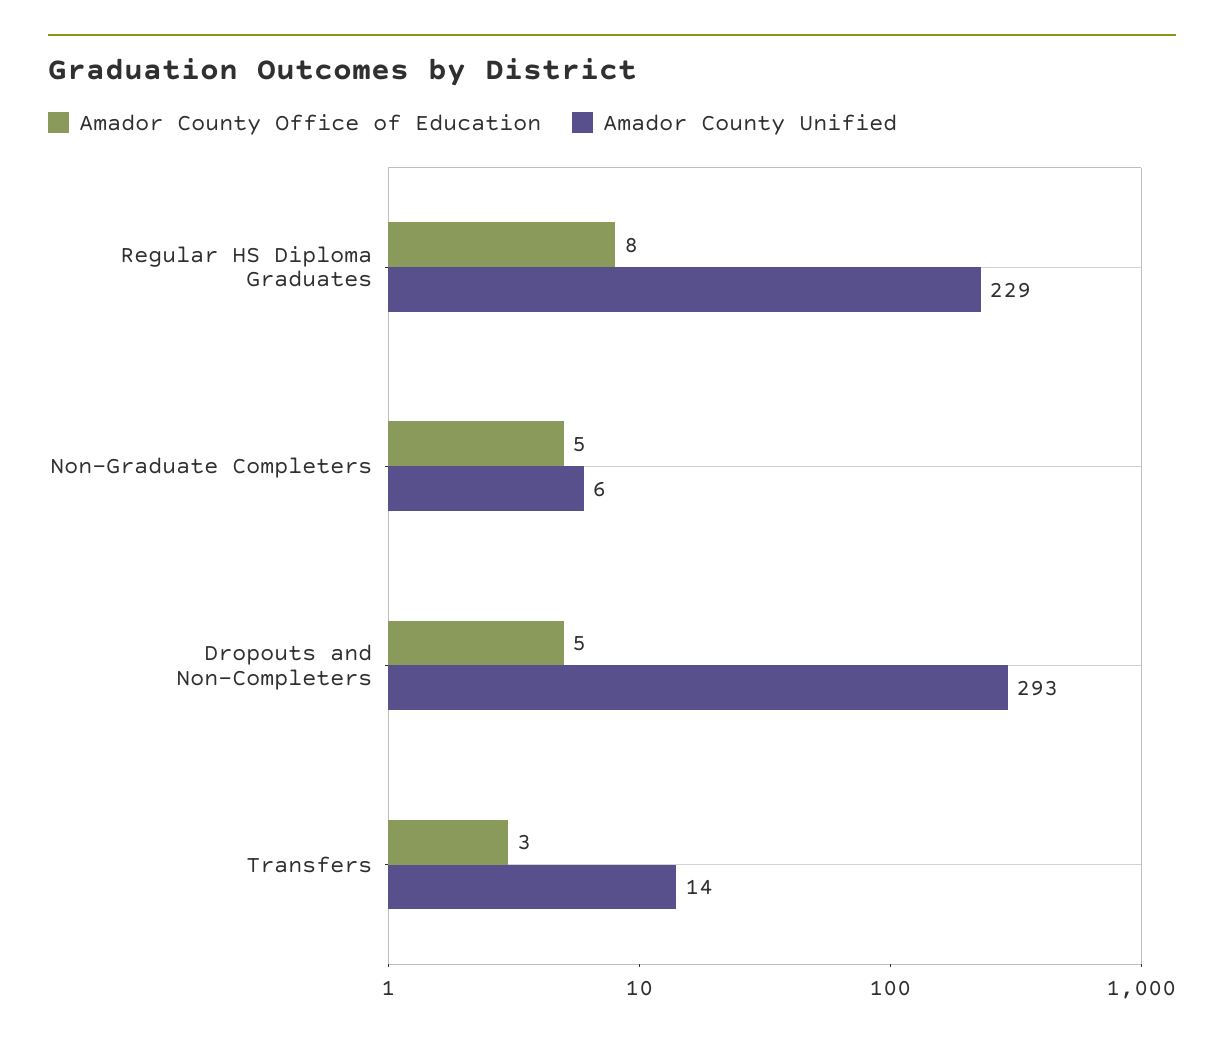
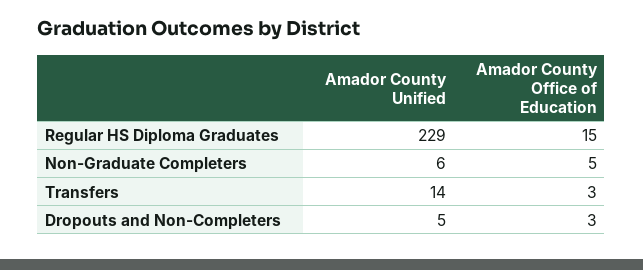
  {
    "Amador County Office of Education": {
-     "Regular HS Diploma Graduates": 8,
+     "Regular HS Diploma Graduates": 15,
      "Non-Graduate Completers": 5,
-     "Dropouts and Non-Completers": 5,
+     "Dropouts and Non-Completers": 3,
      "Transfers": 3
    },
    "Amador County Unified": {
      "Regular HS Diploma Graduates": 229,
      "Non-Graduate Completers": 6,
-     "Dropouts and Non-Completers": 293,
+     "Dropouts and Non-Completers": 5,
      "Transfers": 14
    }
  }

